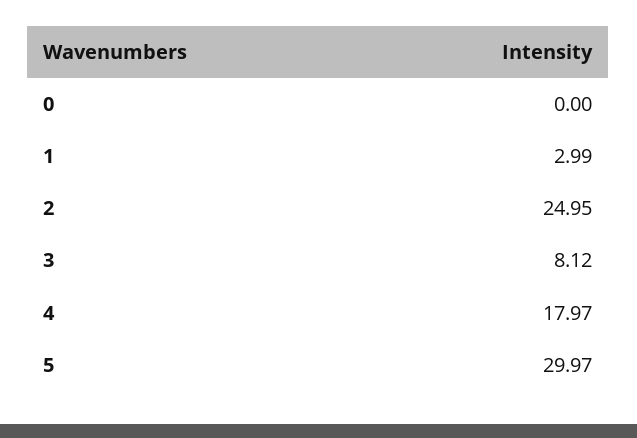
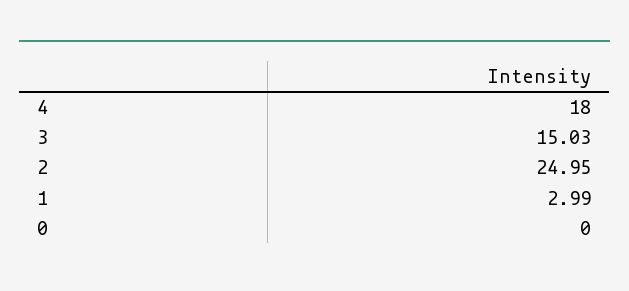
  {
    "0": 0,
    "1": 2.99,
    "2": 24.95,
-   "3": 8.12,
+   "3": 15.03,
-   "4": 17.97,
+   "4": 18
-   "5": 29.97
  }

